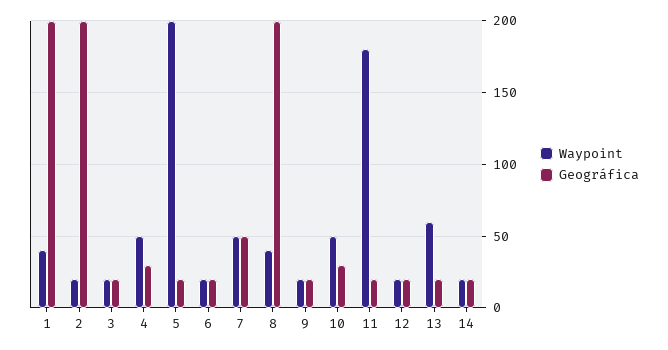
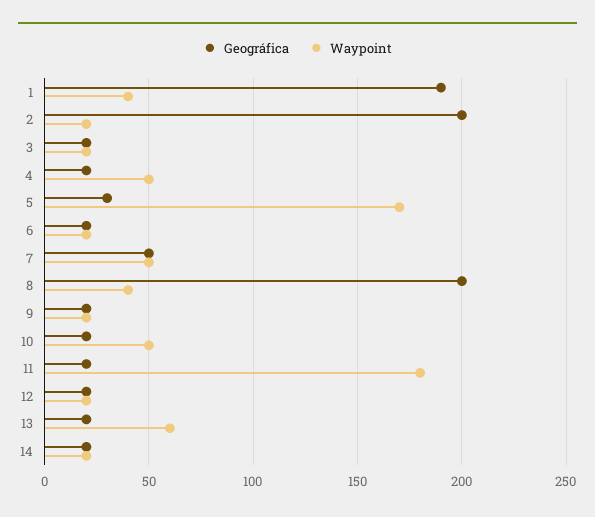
  {
    "Waypoint": {
      "1": 40,
      "2": 20,
      "3": 20,
      "4": 50,
-     "5": 200,
+     "5": 170,
      "6": 20,
      "7": 50,
      "8": 40,
      "9": 20,
      "10": 50,
      "11": 180,
      "12": 20,
      "13": 60,
      "14": 20
    },
    "Geográfica": {
-     "1": 200,
+     "1": 190,
      "2": 200,
      "3": 20,
-     "4": 30,
+     "4": 20,
-     "5": 20,
+     "5": 30,
      "6": 20,
      "7": 50,
      "8": 200,
      "9": 20,
-     "10": 30,
+     "10": 20,
      "11": 20,
      "12": 20,
      "13": 20,
      "14": 20
    }
  }

